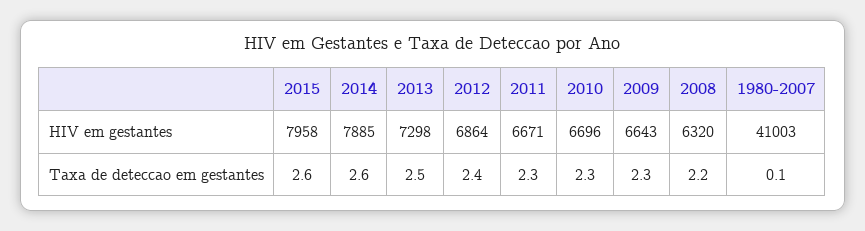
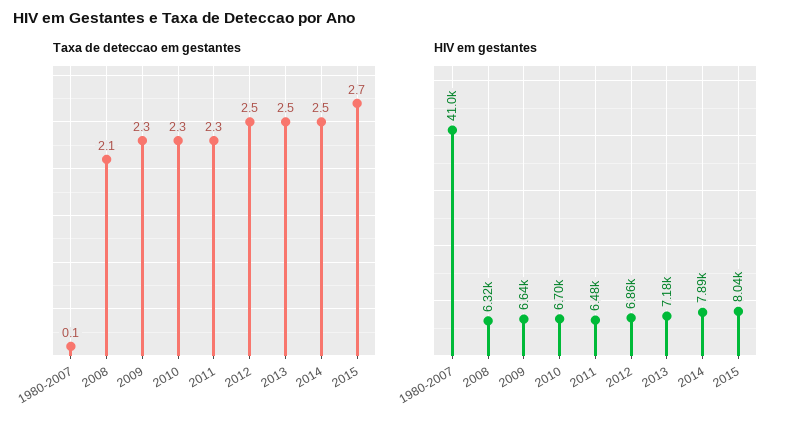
  {
    "HIV em gestantes": {
-     "2015": 7958,
+     "2015": 8040,
      "2014": 7885,
-     "2013": 7298,
+     "2013": 7180,
      "2012": 6864,
-     "2011": 6671,
+     "2011": 6480,
      "2010": 6696,
      "2009": 6643,
      "2008": 6320,
      "1980-2007": 41003
    },
    "Taxa de deteccao em gestantes": {
-     "2015": 2.6,
+     "2015": 2.7,
-     "2014": 2.6,
+     "2014": 2.5,
      "2013": 2.5,
-     "2012": 2.4,
+     "2012": 2.5,
      "2011": 2.3,
      "2010": 2.3,
      "2009": 2.3,
-     "2008": 2.2,
+     "2008": 2.1,
      "1980-2007": 0.1
    }
  }

